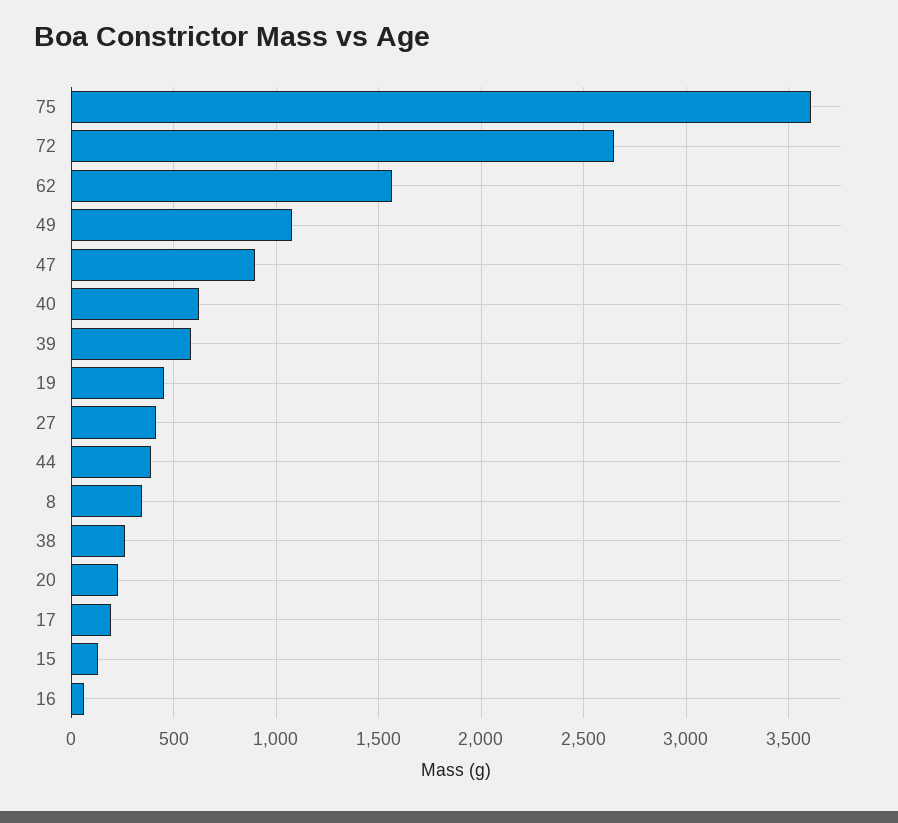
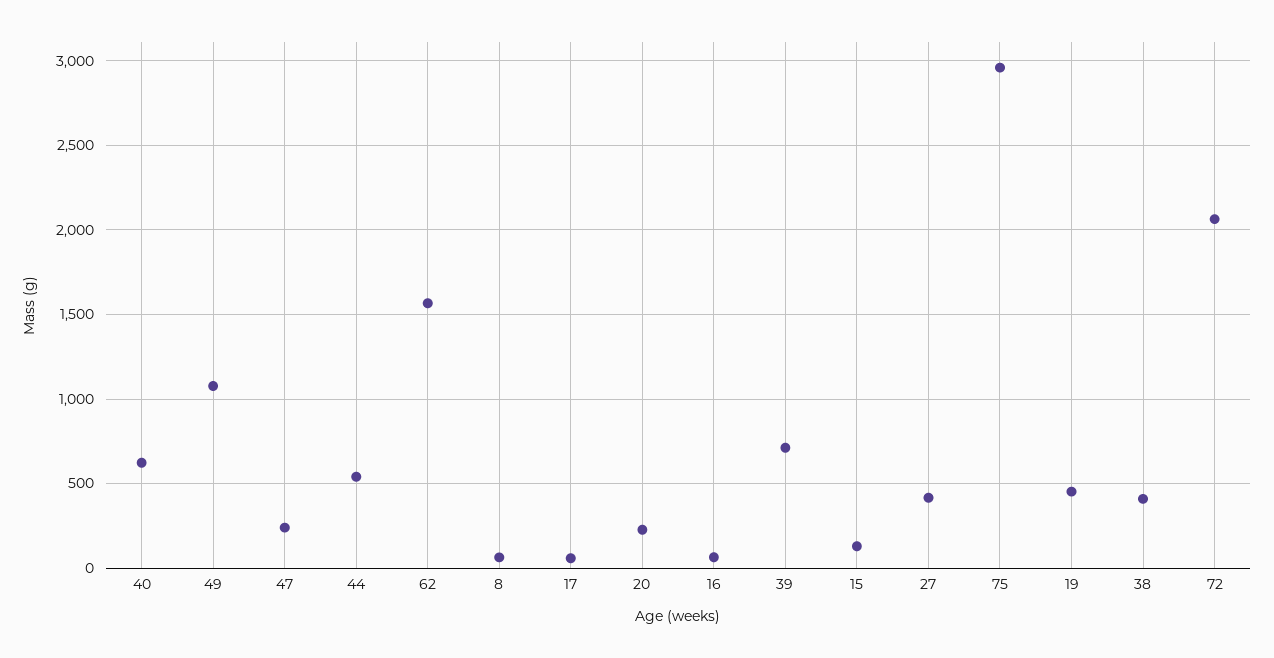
  {
-   "75": 3600,
+   "75": 2950,
-   "72": 2650,
+   "72": 2050,
    "62": 1550,
    "49": 1100,
-   "47": 900,
+   "47": 250,
    "40": 600,
-   "39": 600,
+   "39": 700,
    "19": 450,
    "27": 400,
-   "44": 400,
+   "44": 550,
-   "8": 350,
+   "8": 50,
-   "38": 250,
+   "38": 400,
    "20": 250,
-   "17": 200,
+   "17": 50,
    "15": 150,
    "16": 50
  }

